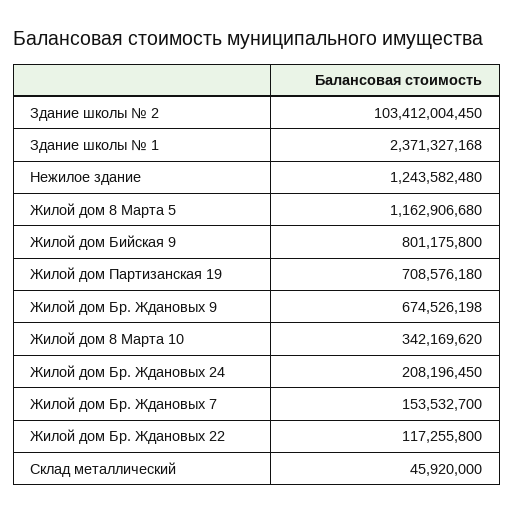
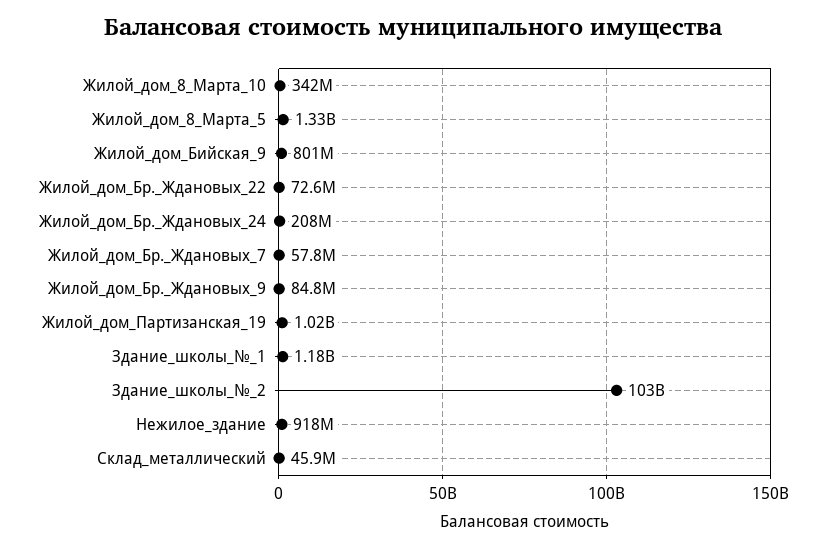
  {
    "Здание школы № 2": 103412004450,
-   "Здание школы № 1": 2371327168,
+   "Здание школы № 1": 1180000000,
-   "Нежилое здание": 1243582480,
+   "Нежилое здание": 918000000,
-   "Жилой дом 8 Марта 5": 1162906680,
+   "Жилой дом 8 Марта 5": 1330000000,
    "Жилой дом Бийская 9": 801175800,
-   "Жилой дом Партизанская 19": 708576180,
+   "Жилой дом Партизанская 19": 1020000000,
-   "Жилой дом Бр. Ждановых 9": 674526198,
+   "Жилой дом Бр. Ждановых 9": 84800000,
    "Жилой дом 8 Марта 10": 342169620,
    "Жилой дом Бр. Ждановых 24": 208196450,
-   "Жилой дом Бр. Ждановых 7": 153532700,
+   "Жилой дом Бр. Ждановых 7": 57800000,
-   "Жилой дом Бр. Ждановых 22": 117255800,
+   "Жилой дом Бр. Ждановых 22": 72600000,
    "Склад металлический": 45920000
  }

